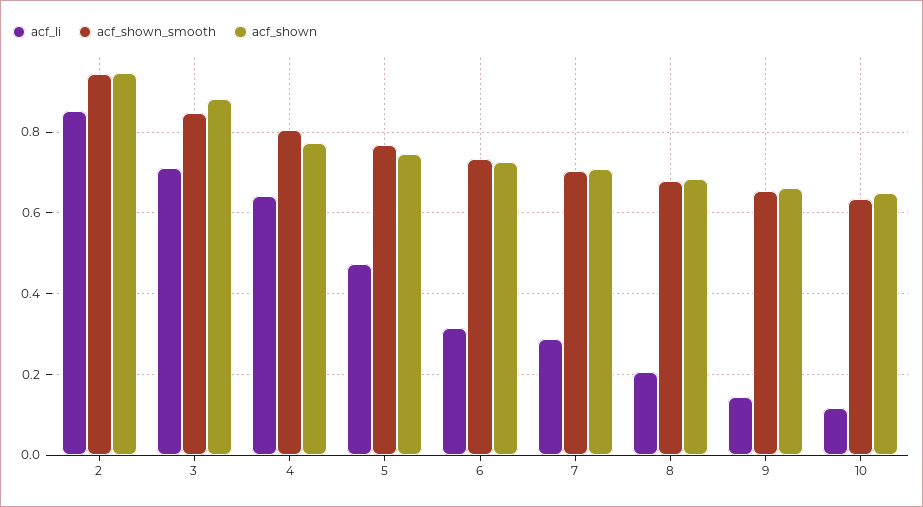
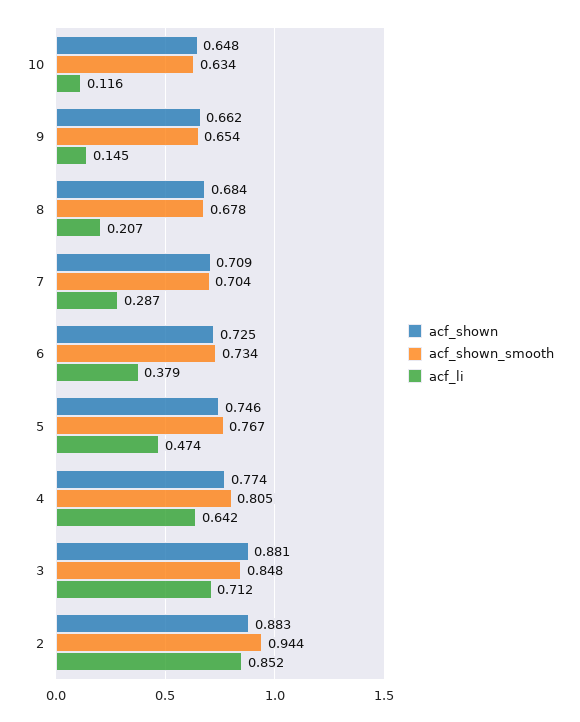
  {
    "acf_li": {
      "2": 0.852,
      "3": 0.712,
      "4": 0.642,
      "5": 0.474,
-     "6": 0.32,
+     "6": 0.379,
      "7": 0.287,
      "8": 0.207,
      "9": 0.145,
      "10": 0.116
    },
    "acf_shown_smooth": {
      "2": 0.944,
      "3": 0.848,
      "4": 0.805,
      "5": 0.767,
      "6": 0.734,
      "7": 0.704,
      "8": 0.678,
      "9": 0.654,
      "10": 0.634
    },
    "acf_shown": {
-     "2": 0.94,
+     "2": 0.883,
      "3": 0.881,
      "4": 0.774,
      "5": 0.746,
      "6": 0.725,
      "7": 0.709,
      "8": 0.684,
      "9": 0.662,
      "10": 0.648
    }
  }

